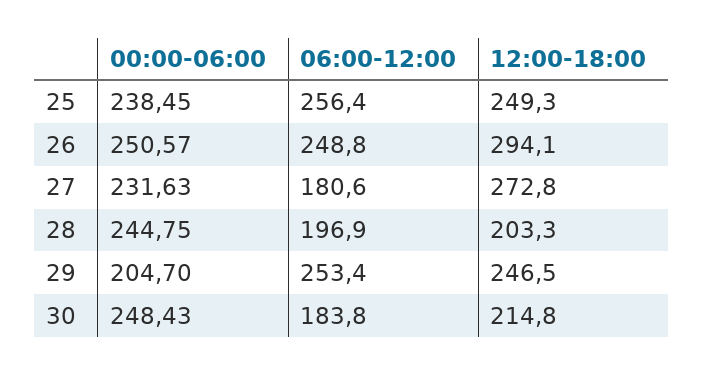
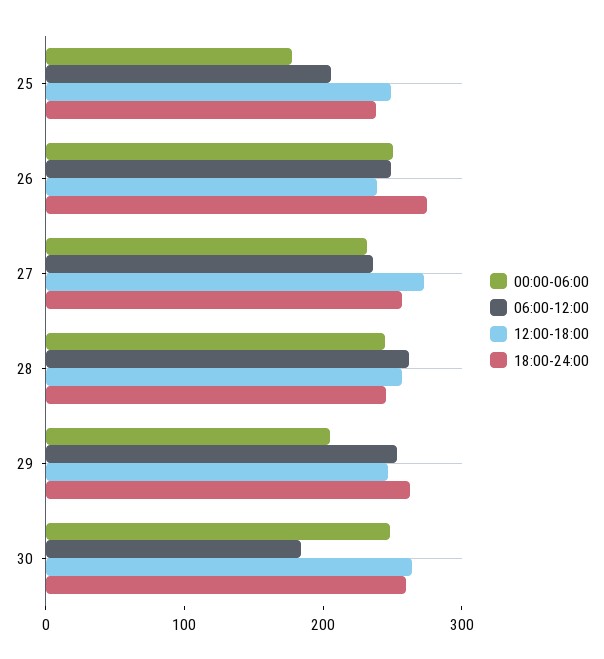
  {
    "00:00-06:00": {
-     "25": 238.45,
+     "25": 180,
      "26": 250.57,
      "27": 231.63,
      "28": 244.75,
      "29": 204.7,
      "30": 248.43
    },
    "06:00-12:00": {
-     "25": 256.4,
+     "25": 200,
      "26": 248.8,
-     "27": 180.6,
+     "27": 240,
-     "28": 196.9,
+     "28": 260,
      "29": 253.4,
      "30": 183.8
    },
    "12:00-18:00": {
      "25": 249.3,
-     "26": 294.1,
+     "26": 240,
      "27": 272.8,
-     "28": 203.3,
+     "28": 260,
      "29": 246.5,
-     "30": 214.8
+     "30": 260
-   }
+   },
+   "18:00-24:00": {
+     "25": 240,
+     "26": 280,
+     "27": 260,
+     "28": 240,
+     "29": 260,
+     "30": 260
+   }
  }

